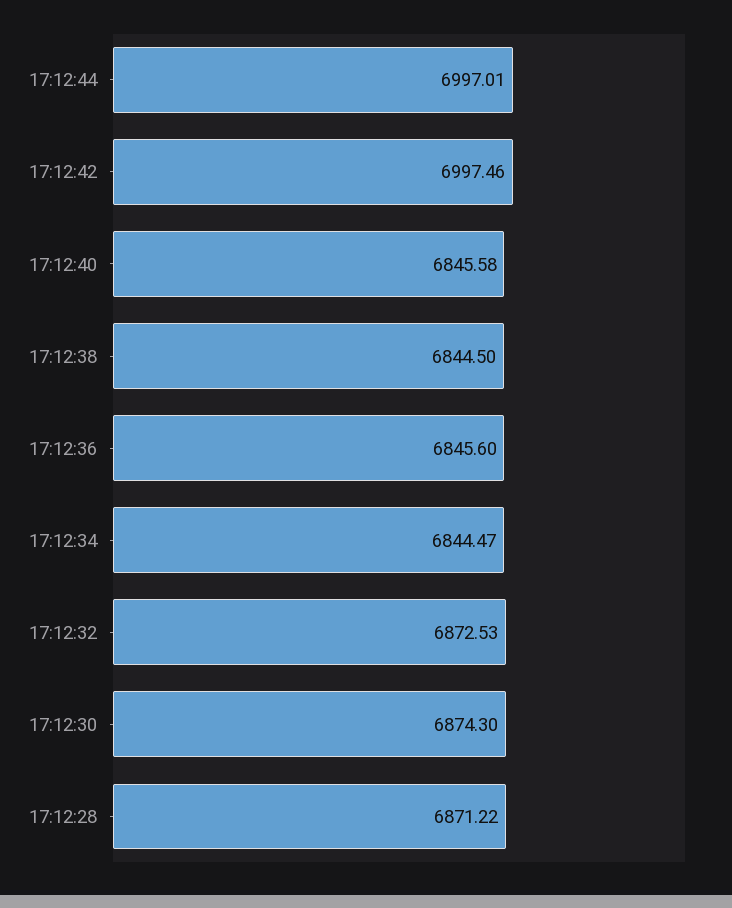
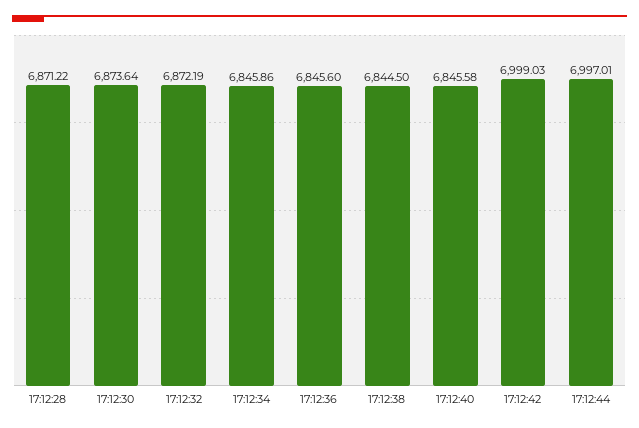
  {
    "17:12:44": 6997.01,
-   "17:12:42": 6997.46,
+   "17:12:42": 6999.03,
    "17:12:40": 6845.58,
    "17:12:38": 6844.5,
    "17:12:36": 6845.6,
-   "17:12:34": 6844.47,
+   "17:12:34": 6845.86,
-   "17:12:32": 6872.53,
+   "17:12:32": 6872.19,
-   "17:12:30": 6874.3,
+   "17:12:30": 6873.64,
    "17:12:28": 6871.22
  }

